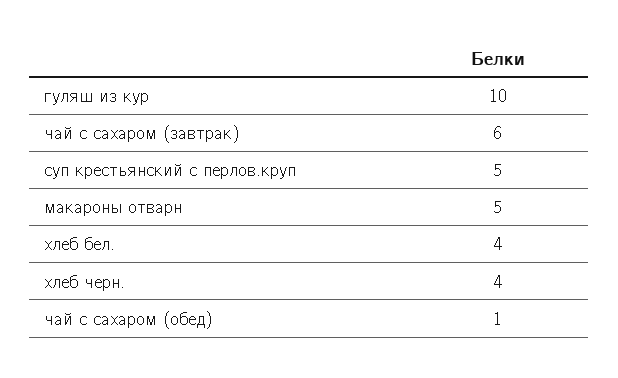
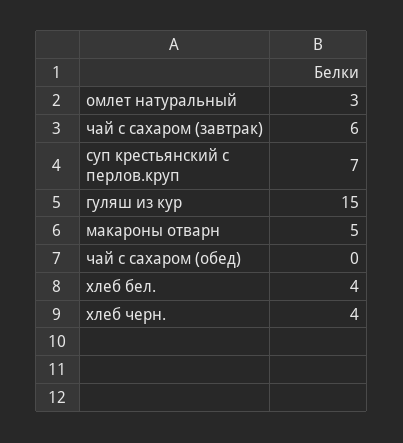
  {
-   "гуляш из кур": 10,
+   "гуляш из кур": 15,
    "чай с сахаром (завтрак)": 6,
-   "суп крестьянский с перлов.круп": 5,
+   "суп крестьянский с перлов.круп": 7,
    "макароны отварн": 5,
    "хлеб бел.": 4,
    "хлеб черн.": 4,
-   "чай с сахаром (обед)": 1
+   "чай с сахаром (обед)": 0,
+   "омлет натуральный": 3
  }

